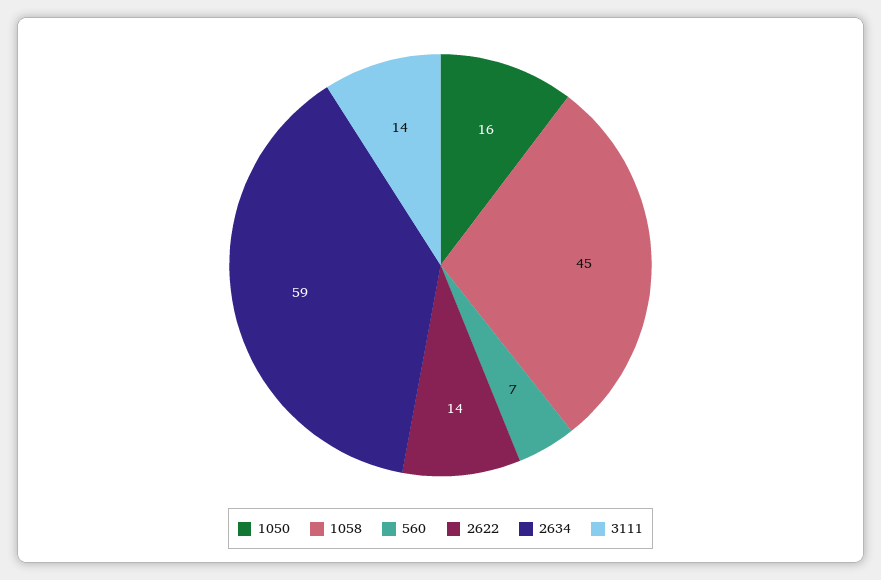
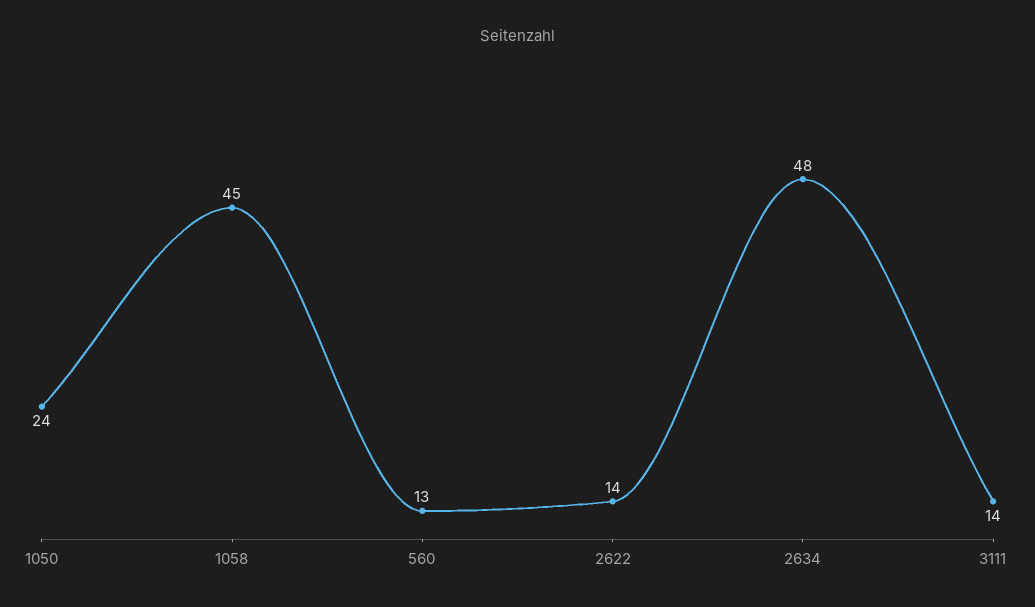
  {
-   "1050": 16,
+   "1050": 24,
    "1058": 45,
-   "560": 7,
+   "560": 13,
    "2622": 14,
-   "2634": 59,
+   "2634": 48,
    "3111": 14
  }

